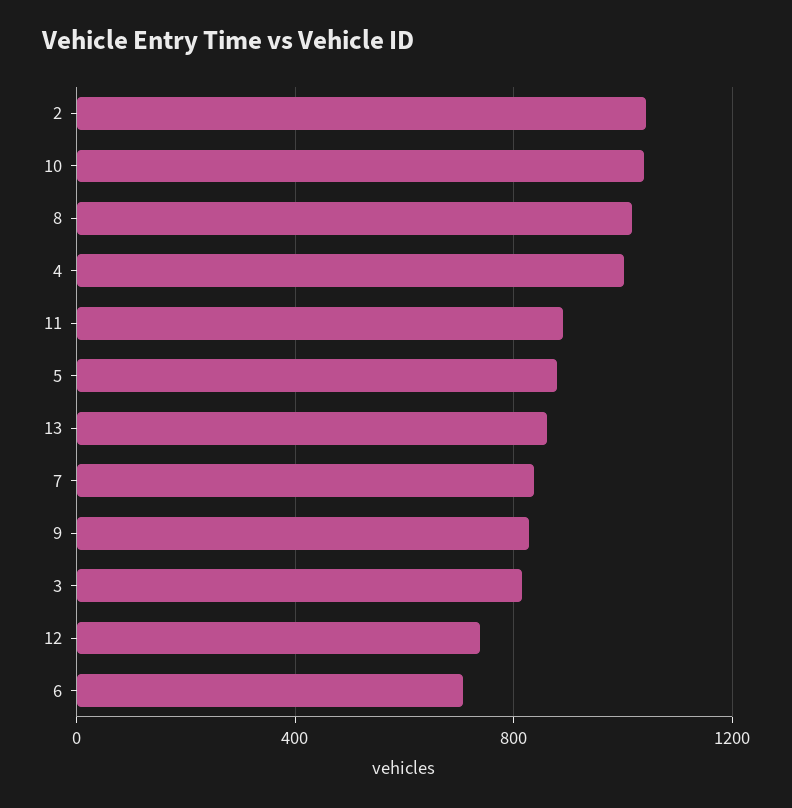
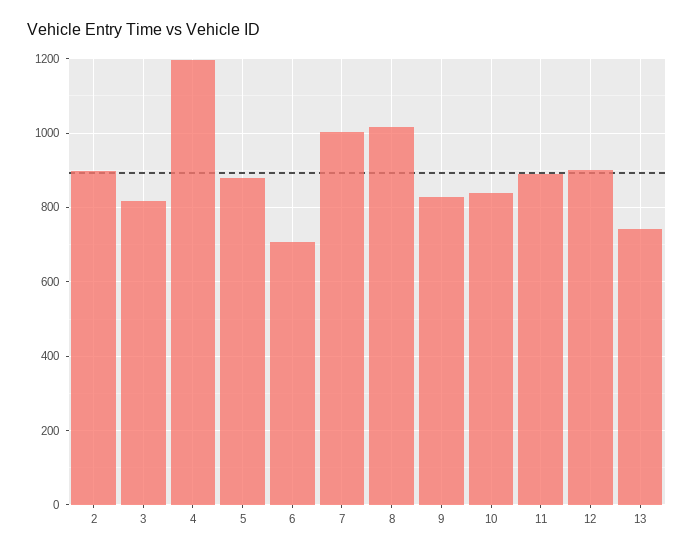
  {
-   "2": 1050,
+   "2": 900,
-   "10": 1050,
+   "10": 840,
    "8": 1020,
-   "4": 1000,
+   "4": 1200,
    "11": 900,
    "5": 880,
-   "13": 850,
+   "13": 740,
-   "7": 850,
+   "7": 1000,
    "9": 820,
    "3": 820,
-   "12": 750,
+   "12": 900,
    "6": 700
  }

